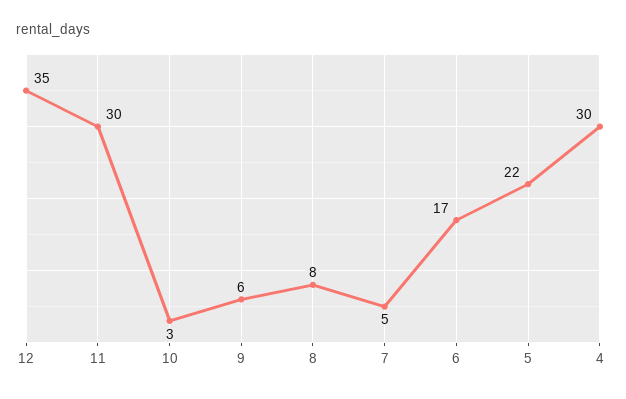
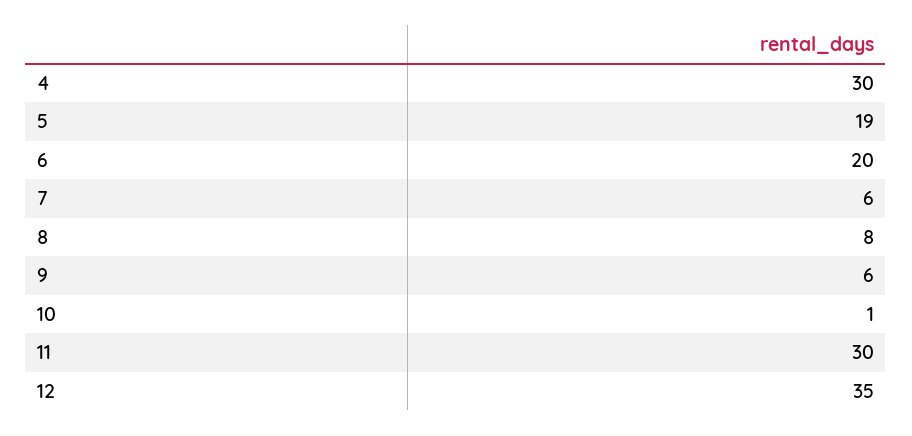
  {
    "12": 35,
    "11": 30,
-   "10": 3,
+   "10": 1,
    "9": 6,
    "8": 8,
-   "7": 5,
+   "7": 6,
-   "6": 17,
+   "6": 20,
-   "5": 22,
+   "5": 19,
    "4": 30
  }

